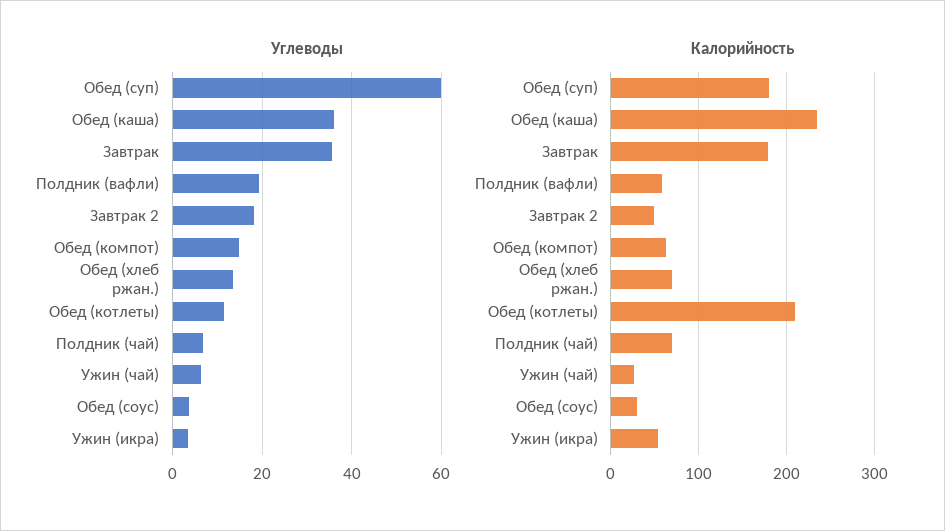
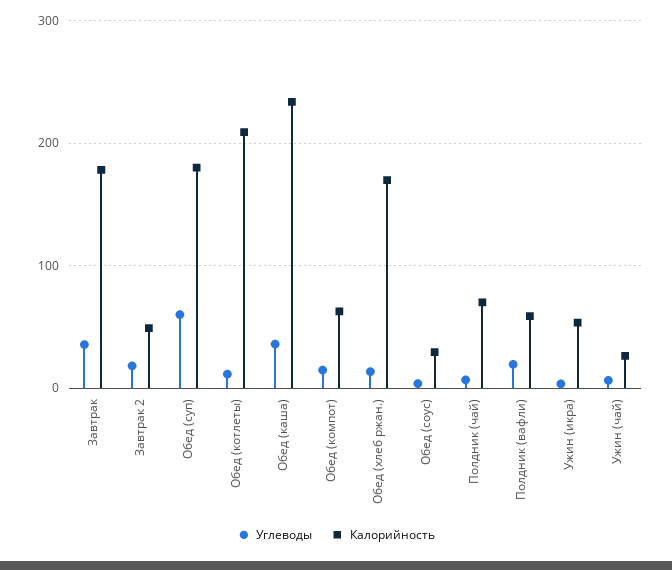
  {
    "Углеводы": {
      "Обед (суп)": 60,
      "Обед (каша)": 36,
      "Завтрак": 36,
      "Полдник (вафли)": 20,
      "Завтрак 2": 18,
      "Обед (компот)": 14,
      "Обед (хлеб ржан.)": 14,
      "Обед (котлеты)": 12,
      "Полдник (чай)": 6,
      "Ужин (чай)": 6,
      "Обед (соус)": 4,
      "Ужин (икра)": 4
    },
    "Калорийность": {
      "Обед (суп)": 180,
      "Обед (каша)": 230,
      "Завтрак": 180,
      "Полдник (вафли)": 60,
      "Завтрак 2": 50,
      "Обед (компот)": 60,
-     "Обед (хлеб ржан.)": 70,
+     "Обед (хлеб ржан.)": 170,
      "Обед (котлеты)": 210,
      "Полдник (чай)": 70,
      "Ужин (чай)": 30,
      "Обед (соус)": 30,
      "Ужин (икра)": 50
    }
  }

